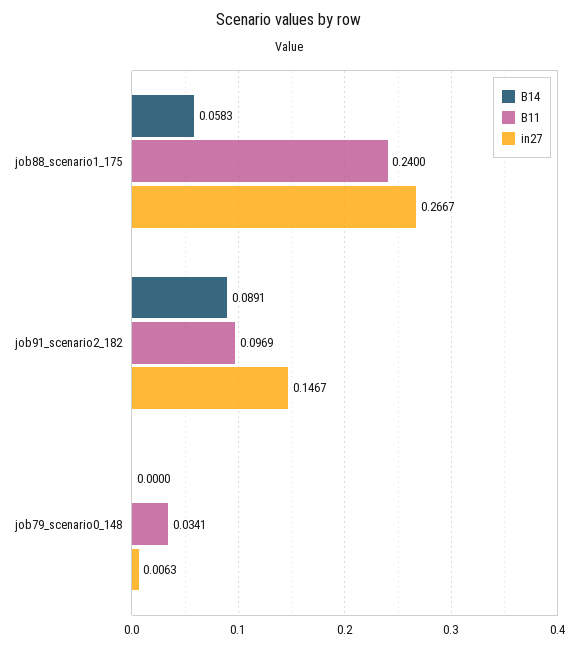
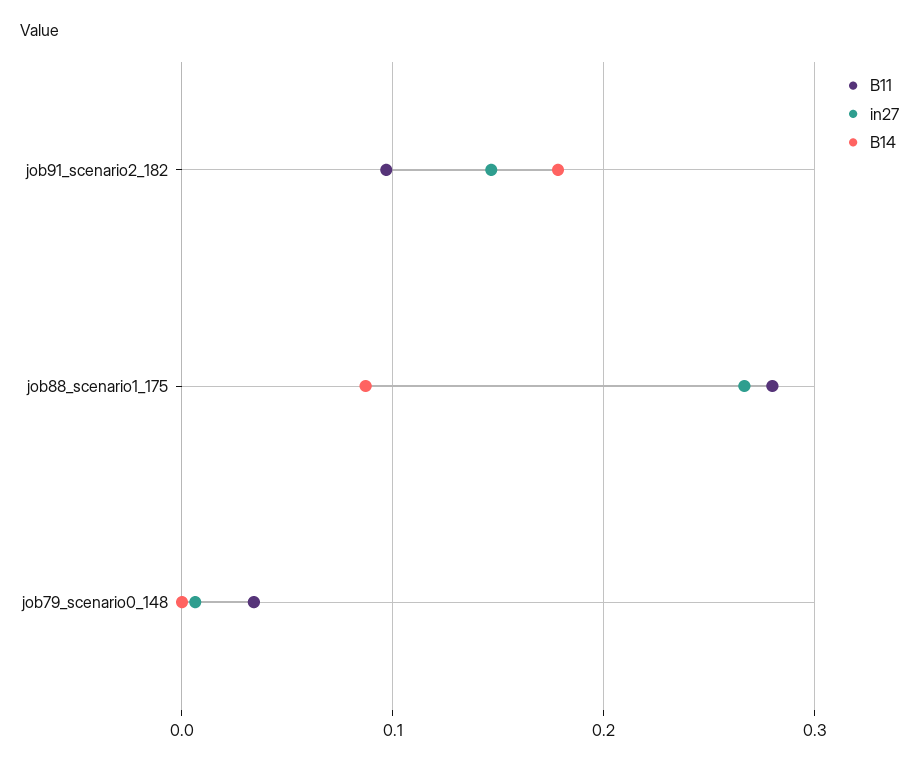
  {
    "B14": {
-     "job88_scenario1_175": 0.0583,
+     "job88_scenario1_175": 0.09,
-     "job91_scenario2_182": 0.0891,
+     "job91_scenario2_182": 0.18,
      "job79_scenario0_148": 0
    },
    "B11": {
-     "job88_scenario1_175": 0.24,
+     "job88_scenario1_175": 0.28,
      "job91_scenario2_182": 0.0969,
      "job79_scenario0_148": 0.0341
    },
    "in27": {
      "job88_scenario1_175": 0.2667,
      "job91_scenario2_182": 0.1467,
      "job79_scenario0_148": 0.0063
    }
  }

